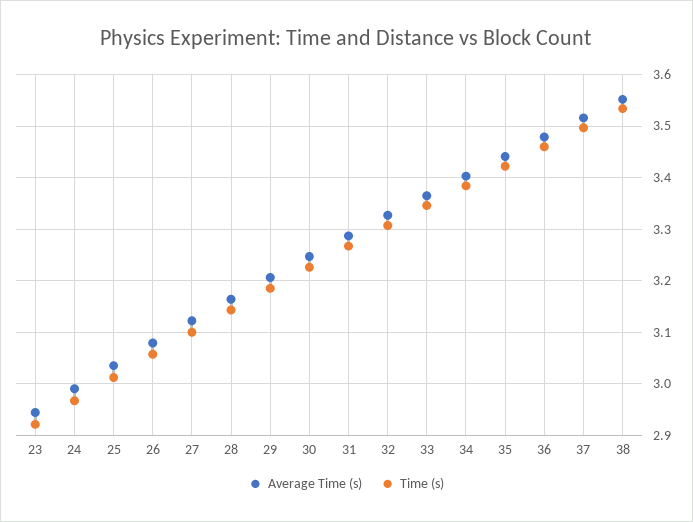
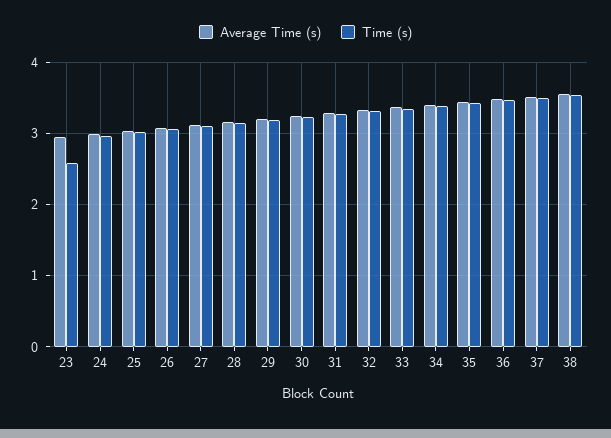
  {
    "Average Time (s)": {
      "23": 2.94,
      "24": 3,
      "25": 3.04,
      "26": 3.08,
      "27": 3.12,
      "28": 3.16,
      "29": 3.2,
      "30": 3.24,
      "31": 3.28,
      "32": 3.32,
      "33": 3.36,
      "34": 3.4,
      "35": 3.44,
      "36": 3.48,
      "37": 3.52,
      "38": 3.56
    },
    "Time (s)": {
-     "23": 2.92,
+     "23": 2.6,
      "24": 2.96,
      "25": 3.02,
      "26": 3.06,
      "27": 3.1,
      "28": 3.14,
      "29": 3.18,
      "30": 3.22,
      "31": 3.26,
      "32": 3.3,
      "33": 3.34,
      "34": 3.38,
      "35": 3.42,
      "36": 3.46,
      "37": 3.5,
      "38": 3.54
    }
  }

